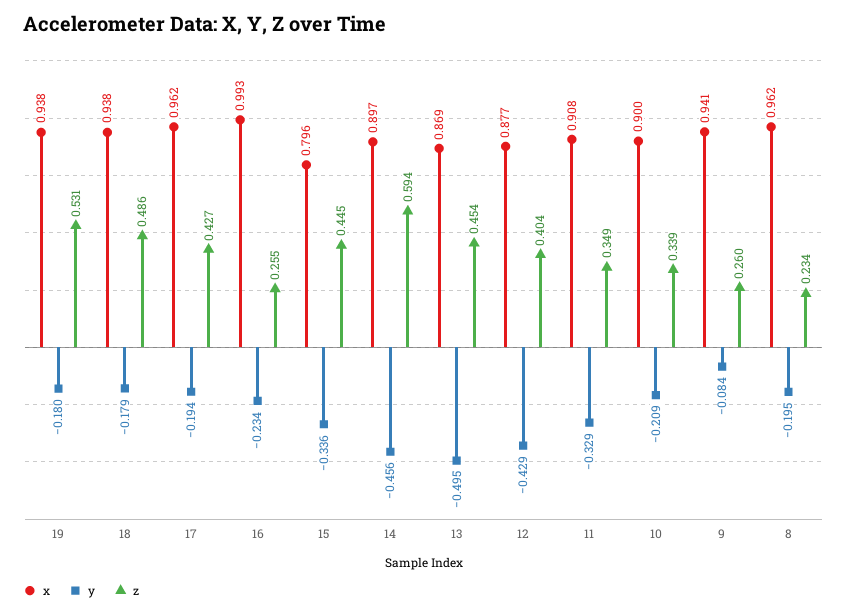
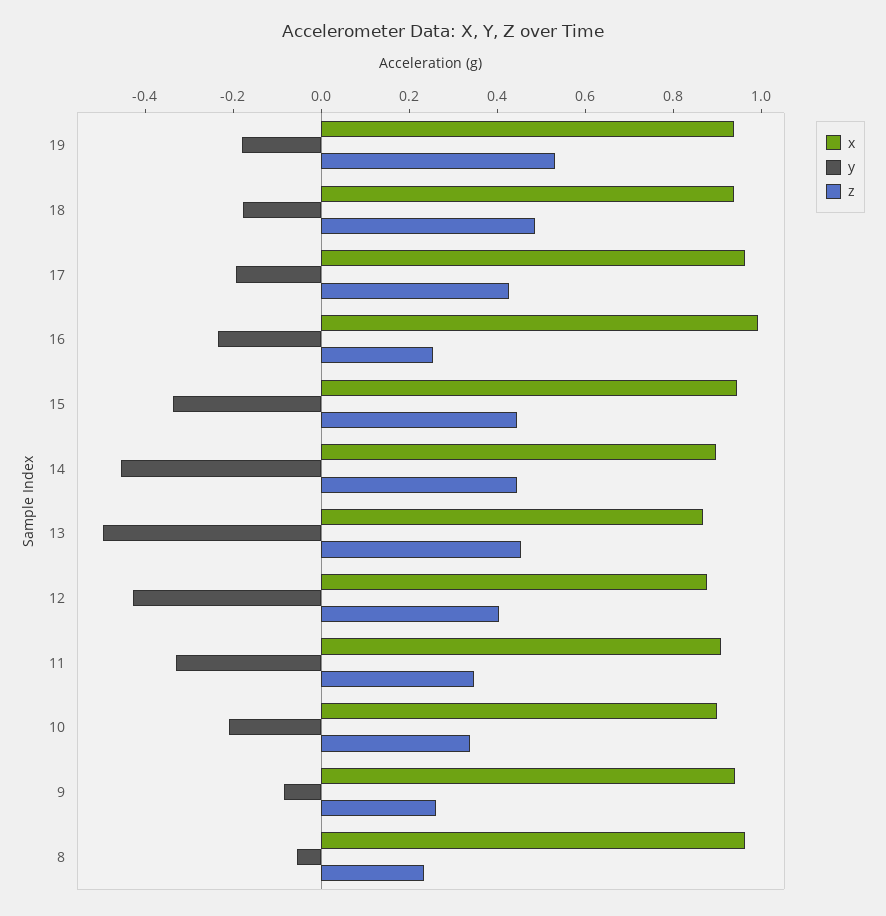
  {
    "x": {
      "19": 0.938,
      "18": 0.938,
      "17": 0.962,
      "16": 0.993,
-     "15": 0.796,
+     "15": 0.95,
      "14": 0.897,
      "13": 0.869,
      "12": 0.877,
      "11": 0.908,
      "10": 0.9,
      "9": 0.941,
      "8": 0.962
    },
    "y": {
      "19": -0.18,
      "18": -0.179,
      "17": -0.194,
      "16": -0.234,
      "15": -0.336,
      "14": -0.456,
      "13": -0.495,
      "12": -0.429,
      "11": -0.329,
      "10": -0.209,
      "9": -0.084,
-     "8": -0.195
+     "8": -0.05
    },
    "z": {
      "19": 0.531,
      "18": 0.486,
      "17": 0.427,
      "16": 0.255,
      "15": 0.445,
-     "14": 0.594,
+     "14": 0.45,
      "13": 0.454,
      "12": 0.404,
      "11": 0.349,
      "10": 0.339,
      "9": 0.26,
      "8": 0.234
    }
  }

